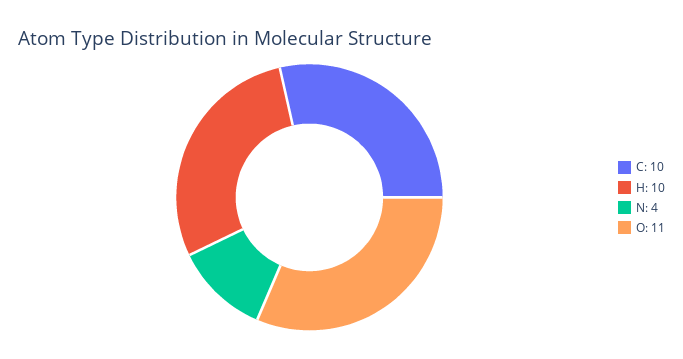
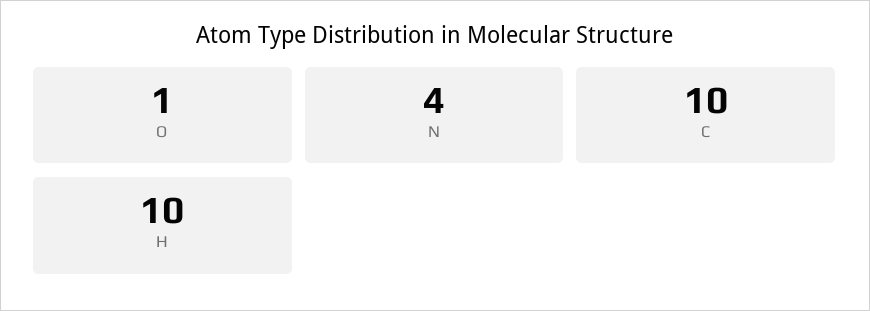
  {
    "C": 10,
    "H": 10,
    "N": 4,
-   "O": 11
+   "O": 1
  }

